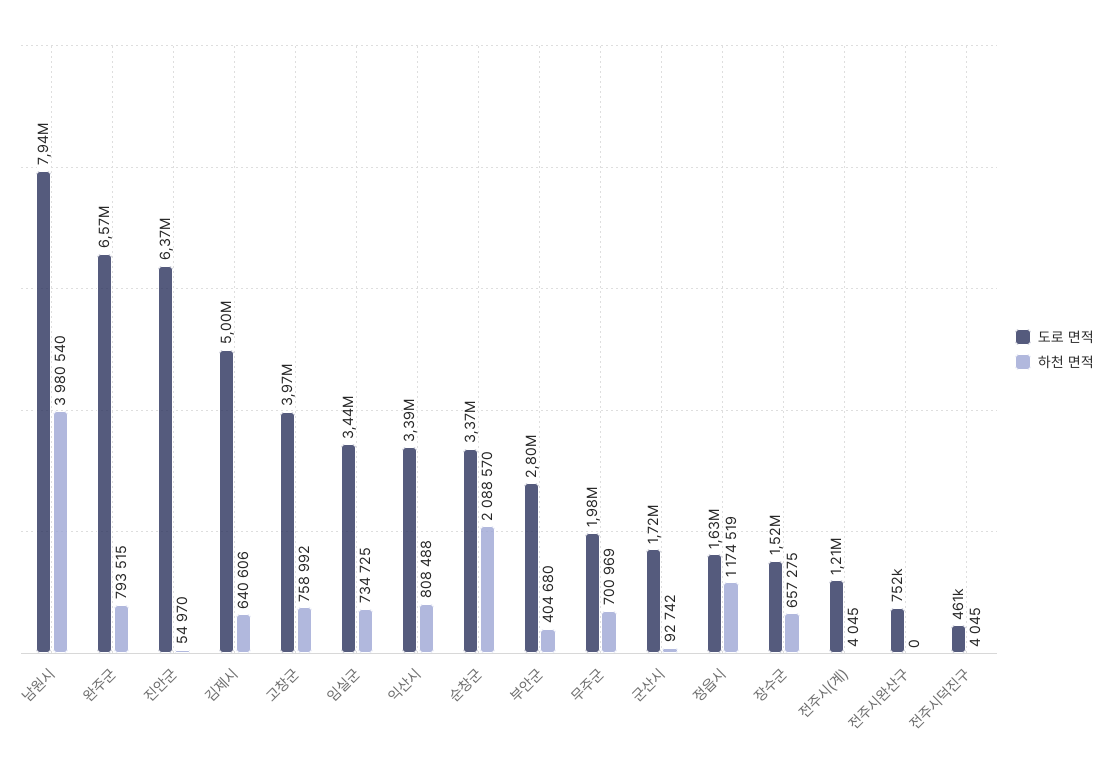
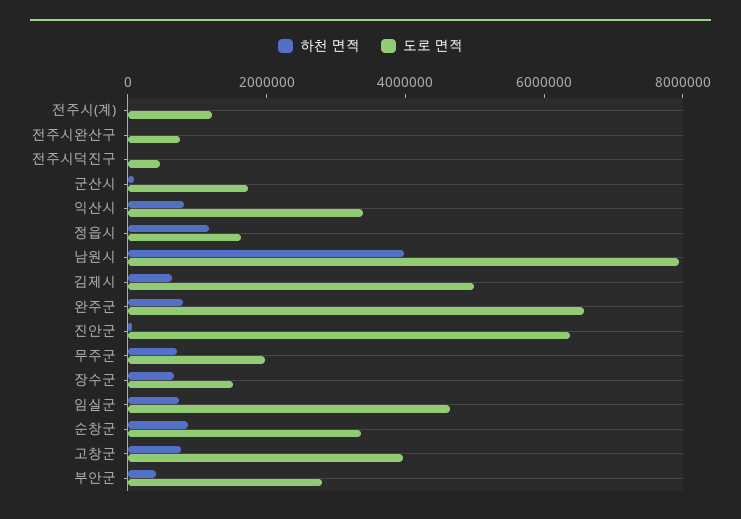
  {
    "도로 면적": {
      "남원시": 7940000,
      "완주군": 6570000,
      "진안군": 6370000,
      "김제시": 5000000,
      "고창군": 3970000,
-     "임실군": 3440000,
+     "임실군": 4500000,
      "익산시": 3390000,
      "순창군": 3370000,
      "부안군": 2800000,
      "무주군": 1980000,
      "군산시": 1720000,
      "정읍시": 1630000,
      "장수군": 1520000,
      "전주시(계)": 1210000,
      "전주시완산구": 752000,
      "전주시덕진구": 461000
    },
    "하천 면적": {
      "남원시": 3980540,
      "완주군": 793515,
      "진안군": 54970,
      "김제시": 640606,
      "고창군": 758992,
      "임실군": 734725,
      "익산시": 808488,
-     "순창군": 2088570,
+     "순창군": 1000000,
      "부안군": 404680,
      "무주군": 700969,
      "군산시": 92742,
      "정읍시": 1174519,
      "장수군": 657275,
      "전주시(계)": 4045,
      "전주시완산구": 0,
      "전주시덕진구": 4045
    }
  }

